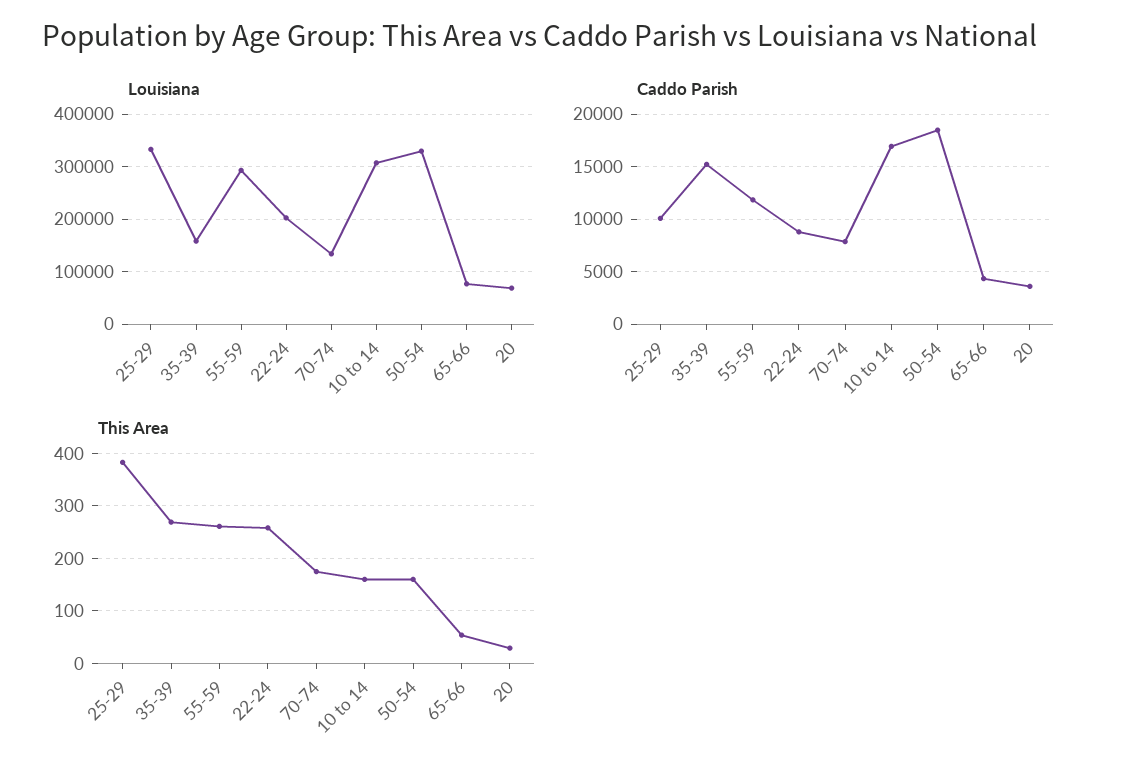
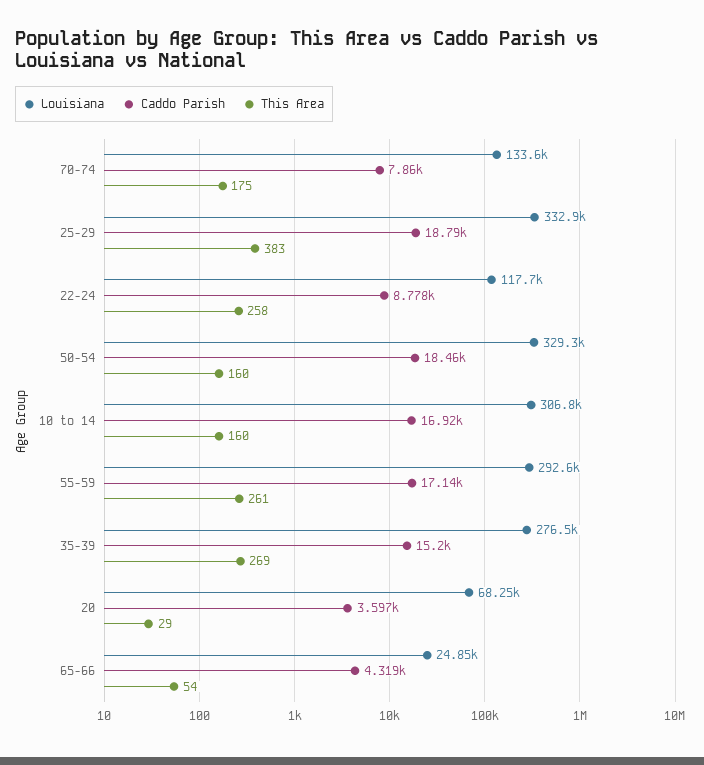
  {
    "Louisiana": {
      "25-29": 332900,
-     "35-39": 160000,
+     "35-39": 276500,
      "55-59": 292600,
-     "22-24": 200000,
+     "22-24": 117700,
      "70-74": 133600,
      "10 to 14": 306800,
      "50-54": 329300,
-     "65-66": 80000,
+     "65-66": 24850,
      "20": 68250
    },
    "Caddo Parish": {
-     "25-29": 10000,
+     "25-29": 18790,
      "35-39": 15200,
-     "55-59": 12000,
+     "55-59": 17140,
      "22-24": 8778,
      "70-74": 7860,
      "10 to 14": 16920,
      "50-54": 18460,
      "65-66": 4319,
      "20": 3597
    },
    "This Area": {
      "25-29": 383,
      "35-39": 269,
      "55-59": 261,
      "22-24": 258,
      "70-74": 175,
      "10 to 14": 160,
      "50-54": 160,
      "65-66": 54,
      "20": 29
    }
  }

